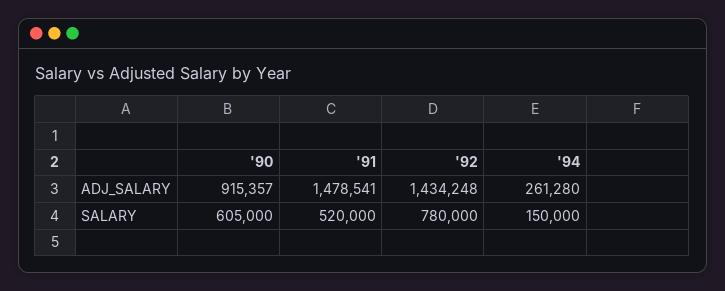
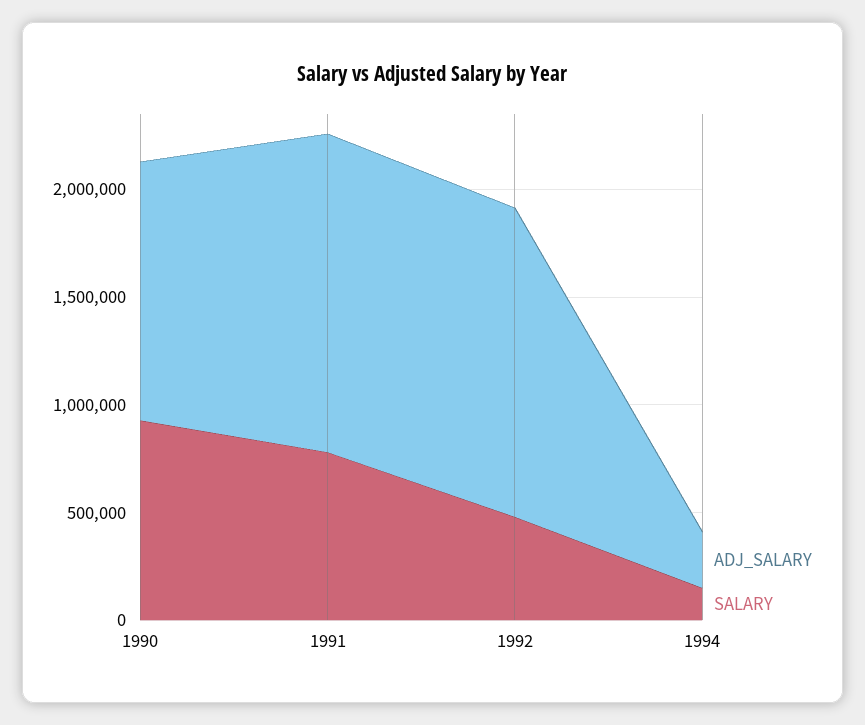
  {
    "ADJ_SALARY": {
-     "'90": 915357,
+     "'90": 1200000,
      "'91": 1478541,
      "'92": 1434248,
      "'94": 261280
    },
    "SALARY": {
-     "'90": 605000,
+     "'90": 900000,
-     "'91": 520000,
+     "'91": 800000,
-     "'92": 780000,
+     "'92": 500000,
      "'94": 150000
    }
  }

